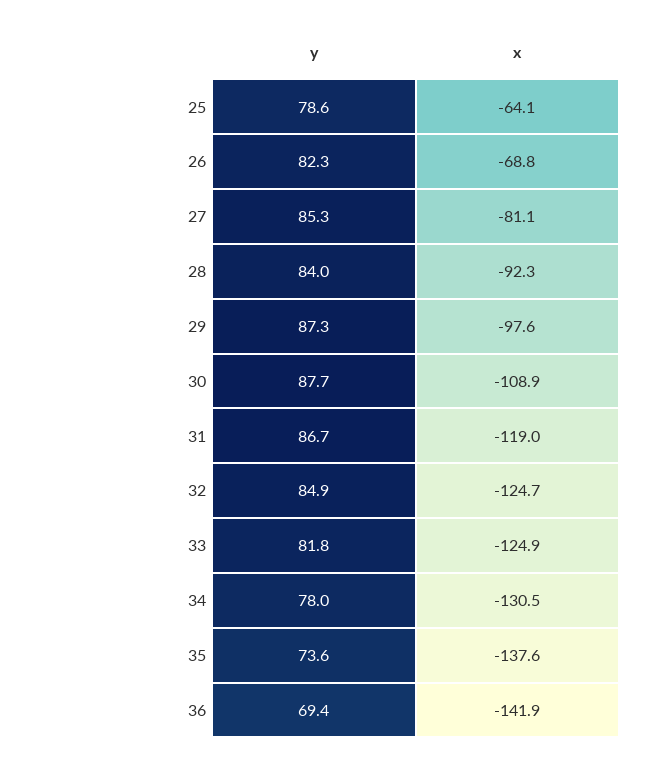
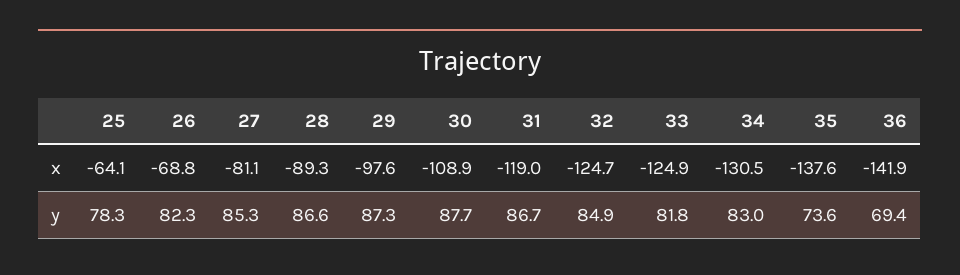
  {
    "y": {
-     "25": 78.6,
+     "25": 78.3,
      "26": 82.3,
      "27": 85.3,
-     "28": 84,
+     "28": 86.6,
      "29": 87.3,
      "30": 87.7,
      "31": 86.7,
      "32": 84.9,
      "33": 81.8,
-     "34": 78,
+     "34": 83,
      "35": 73.6,
      "36": 69.4
    },
    "x": {
      "25": -64.1,
      "26": -68.8,
      "27": -81.1,
-     "28": -92.3,
+     "28": -89.3,
      "29": -97.6,
      "30": -108.9,
      "31": -119,
      "32": -124.7,
      "33": -124.9,
      "34": -130.5,
      "35": -137.6,
      "36": -141.9
    }
  }

